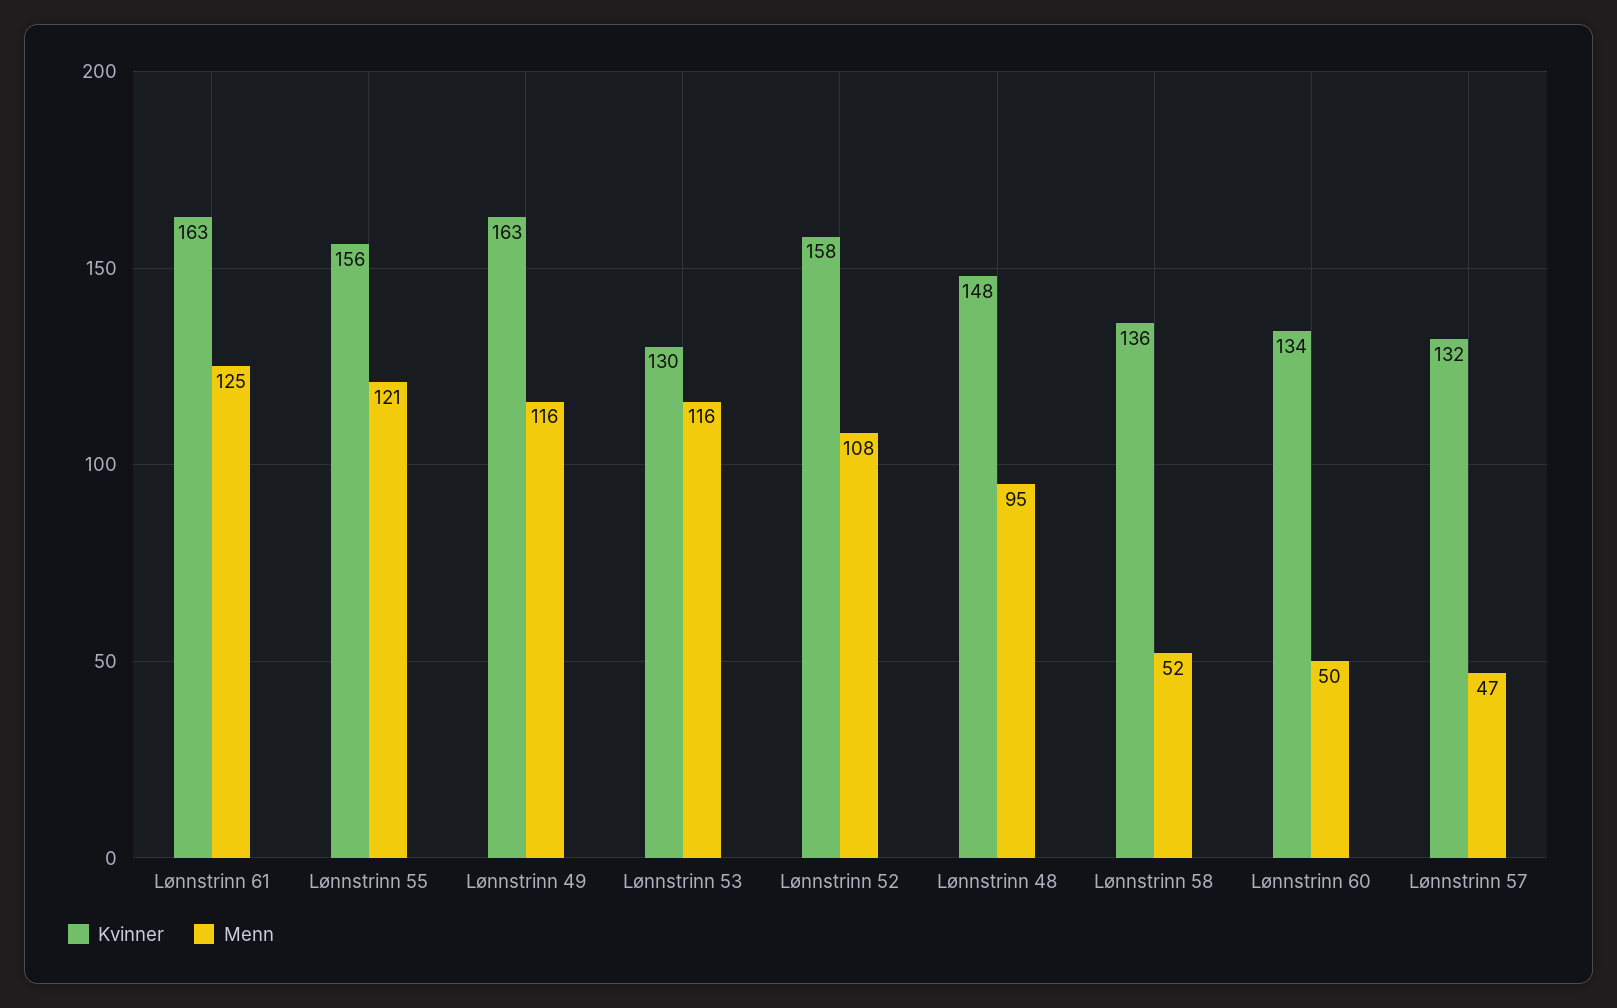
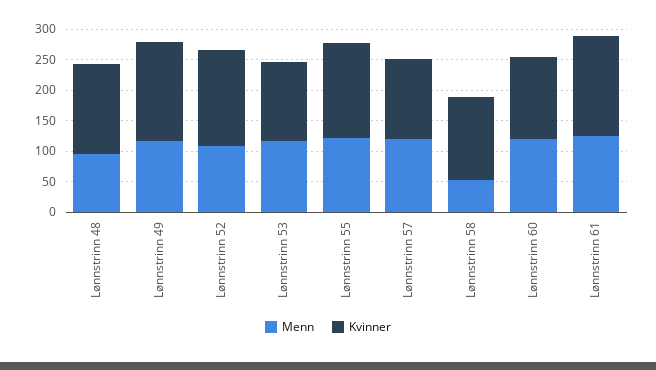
  {
    "Kvinner": {
      "Lønnstrinn 61": 163,
      "Lønnstrinn 55": 156,
      "Lønnstrinn 49": 163,
      "Lønnstrinn 53": 130,
      "Lønnstrinn 52": 158,
      "Lønnstrinn 48": 148,
      "Lønnstrinn 58": 136,
      "Lønnstrinn 60": 134,
      "Lønnstrinn 57": 132
    },
    "Menn": {
      "Lønnstrinn 61": 125,
      "Lønnstrinn 55": 121,
      "Lønnstrinn 49": 116,
      "Lønnstrinn 53": 116,
      "Lønnstrinn 52": 108,
      "Lønnstrinn 48": 95,
      "Lønnstrinn 58": 52,
-     "Lønnstrinn 60": 50,
+     "Lønnstrinn 60": 125,
-     "Lønnstrinn 57": 47
+     "Lønnstrinn 57": 125
    }
  }

